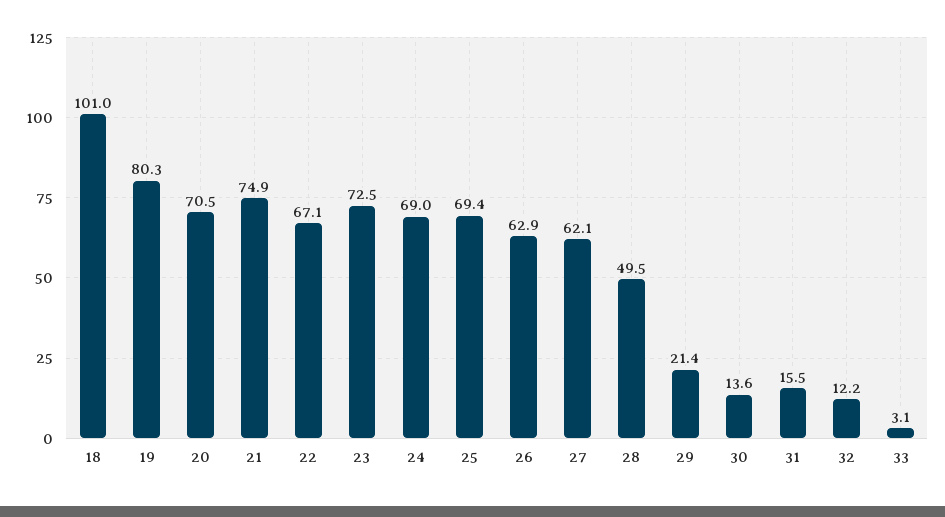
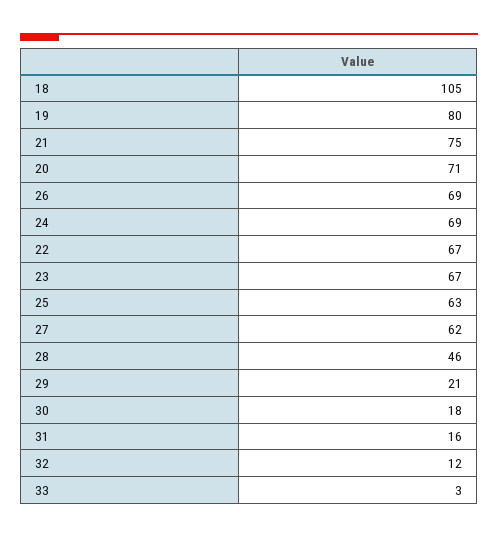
  {
-   "18": 101,
+   "18": 105,
    "19": 80.3,
    "20": 70.5,
    "21": 74.9,
    "22": 67.1,
-   "23": 72.5,
+   "23": 67,
    "24": 69,
-   "25": 69.4,
+   "25": 63,
-   "26": 62.9,
+   "26": 69,
    "27": 62.1,
-   "28": 49.5,
+   "28": 46,
    "29": 21.4,
-   "30": 13.6,
+   "30": 18,
    "31": 15.5,
    "32": 12.2,
    "33": 3.1
  }

